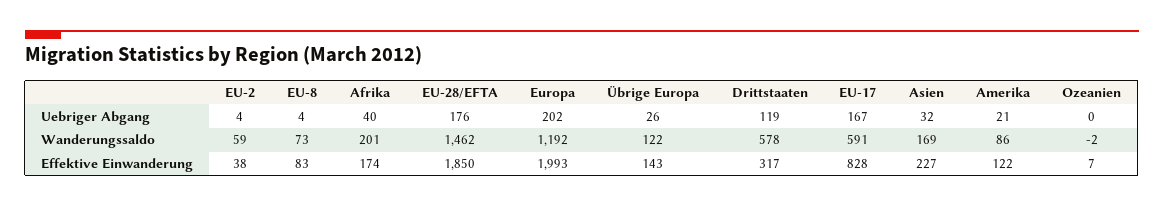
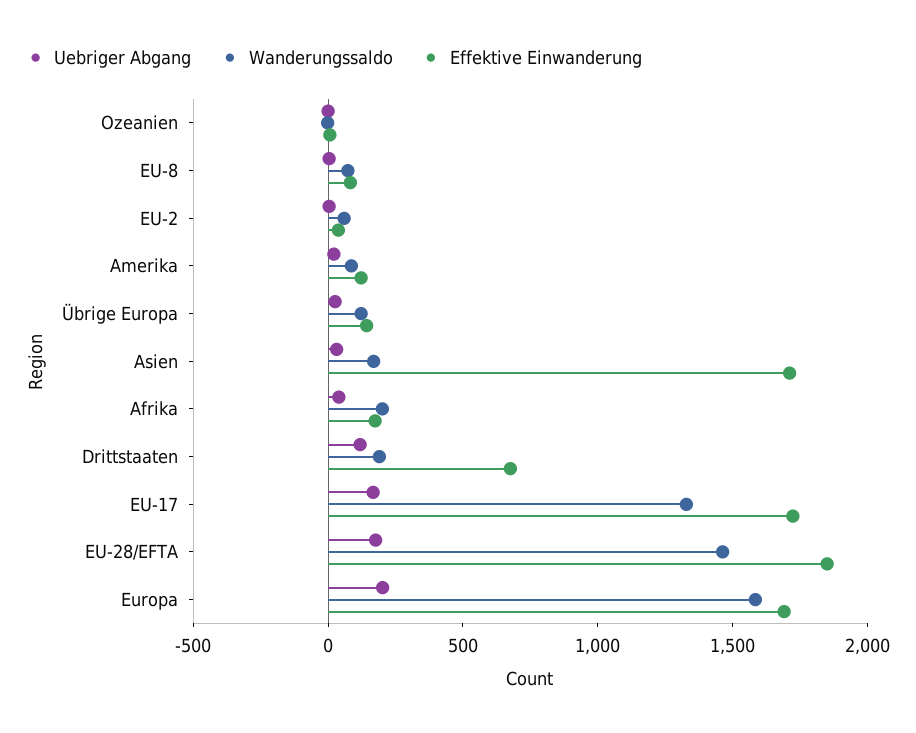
  {
    "Uebriger Abgang": {
      "EU-2": 4,
      "EU-8": 4,
      "Afrika": 40,
      "EU-28/EFTA": 176,
      "Europa": 202,
      "Übrige Europa": 26,
      "Drittstaaten": 119,
      "EU-17": 167,
      "Asien": 32,
      "Amerika": 21,
      "Ozeanien": 0
    },
    "Wanderungssaldo": {
      "EU-2": 59,
      "EU-8": 73,
      "Afrika": 201,
      "EU-28/EFTA": 1462,
-     "Europa": 1192,
+     "Europa": 1600,
      "Übrige Europa": 122,
-     "Drittstaaten": 578,
+     "Drittstaaten": 200,
-     "EU-17": 591,
+     "EU-17": 1300,
      "Asien": 169,
      "Amerika": 86,
      "Ozeanien": -2
    },
    "Effektive Einwanderung": {
      "EU-2": 38,
      "EU-8": 83,
      "Afrika": 174,
      "EU-28/EFTA": 1850,
-     "Europa": 1993,
+     "Europa": 1700,
      "Übrige Europa": 143,
-     "Drittstaaten": 317,
+     "Drittstaaten": 700,
-     "EU-17": 828,
+     "EU-17": 1700,
-     "Asien": 227,
+     "Asien": 1700,
      "Amerika": 122,
      "Ozeanien": 7
    }
  }

